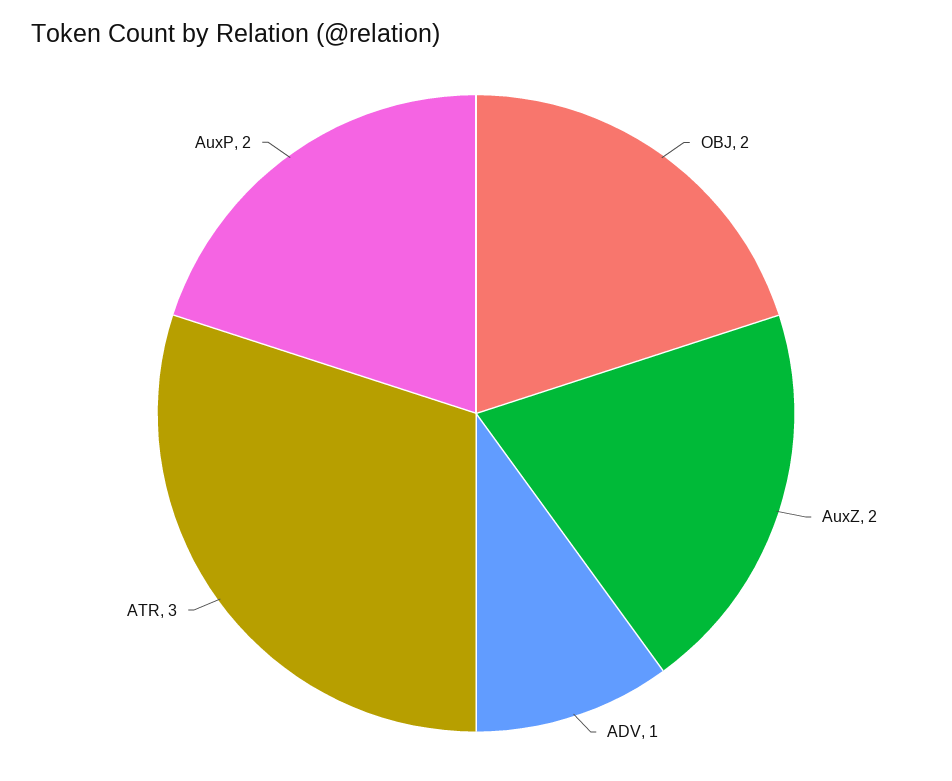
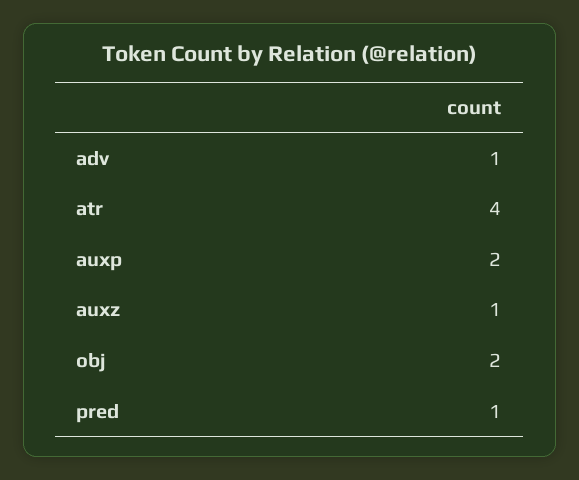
  {
    "OBJ": 2,
-   "AuxZ": 2,
+   "AuxZ": 1,
    "ADV": 1,
-   "ATR": 3,
+   "ATR": 4,
-   "AuxP": 2
+   "AuxP": 2,
+   "pred": 1
  }

